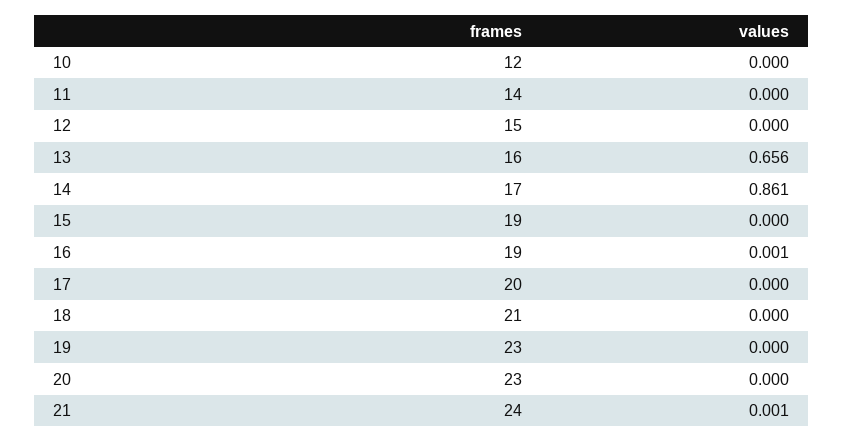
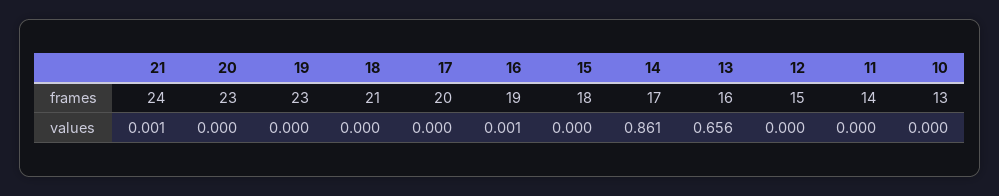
  {
    "frames": {
-     "10": 12,
+     "10": 13,
      "11": 14,
      "12": 15,
      "13": 16,
      "14": 17,
-     "15": 19,
+     "15": 18,
      "16": 19,
      "17": 20,
      "18": 21,
      "19": 23,
      "20": 23,
      "21": 24
    },
    "values": {
      "10": 0,
      "11": 0,
      "12": 0,
      "13": 0.656,
      "14": 0.861,
      "15": 0,
      "16": 0.001,
      "17": 0,
      "18": 0,
      "19": 0,
      "20": 0,
      "21": 0.001
    }
  }

